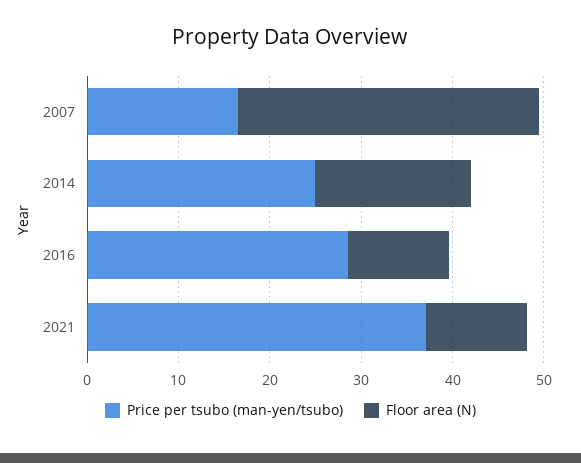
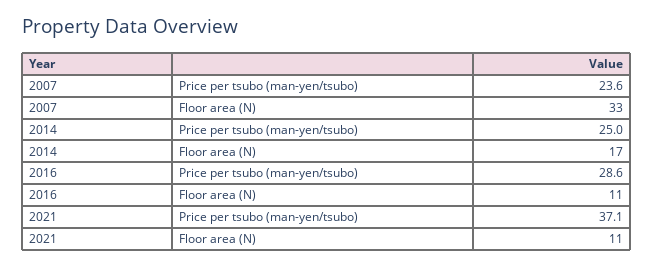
  {
    "Price per tsubo (man-yen/tsubo)": {
-     "2007": 16,
+     "2007": 23.6,
      "2014": 25,
      "2016": 28.6,
      "2021": 37.1
    },
    "Floor area (N)": {
      "2007": 33,
      "2014": 17,
      "2016": 11,
      "2021": 11
    }
  }

